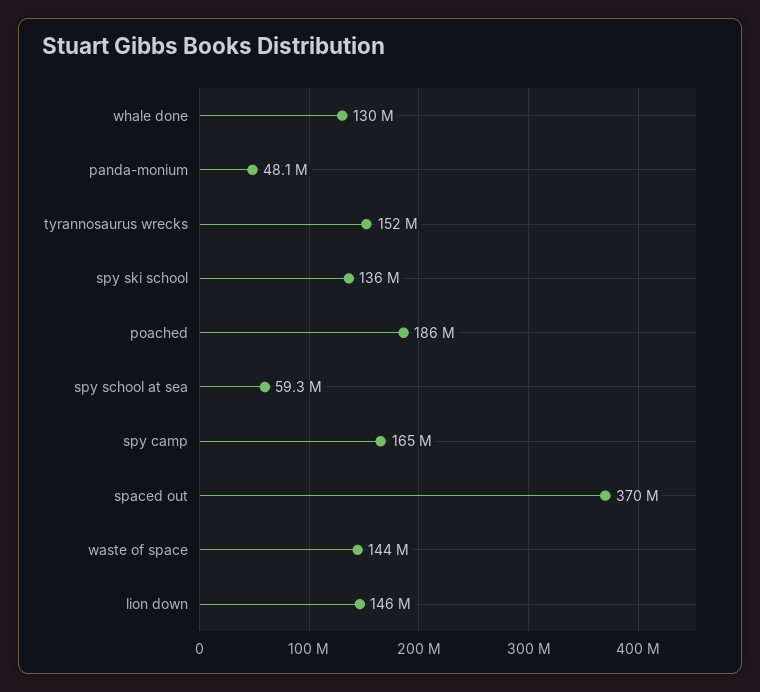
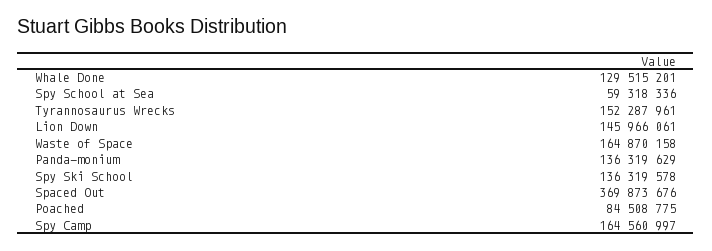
  {
    "whale done": 129515201,
-   "panda-monium": 48100000,
+   "panda-monium": 136319629,
    "tyrannosaurus wrecks": 152287961,
    "spy ski school": 136319578,
-   "poached": 186000000,
+   "poached": 84508775,
    "spy school at sea": 59318336,
    "spy camp": 164560997,
    "spaced out": 369873676,
-   "waste of space": 144000000,
+   "waste of space": 164870158,
    "lion down": 145966061
  }

